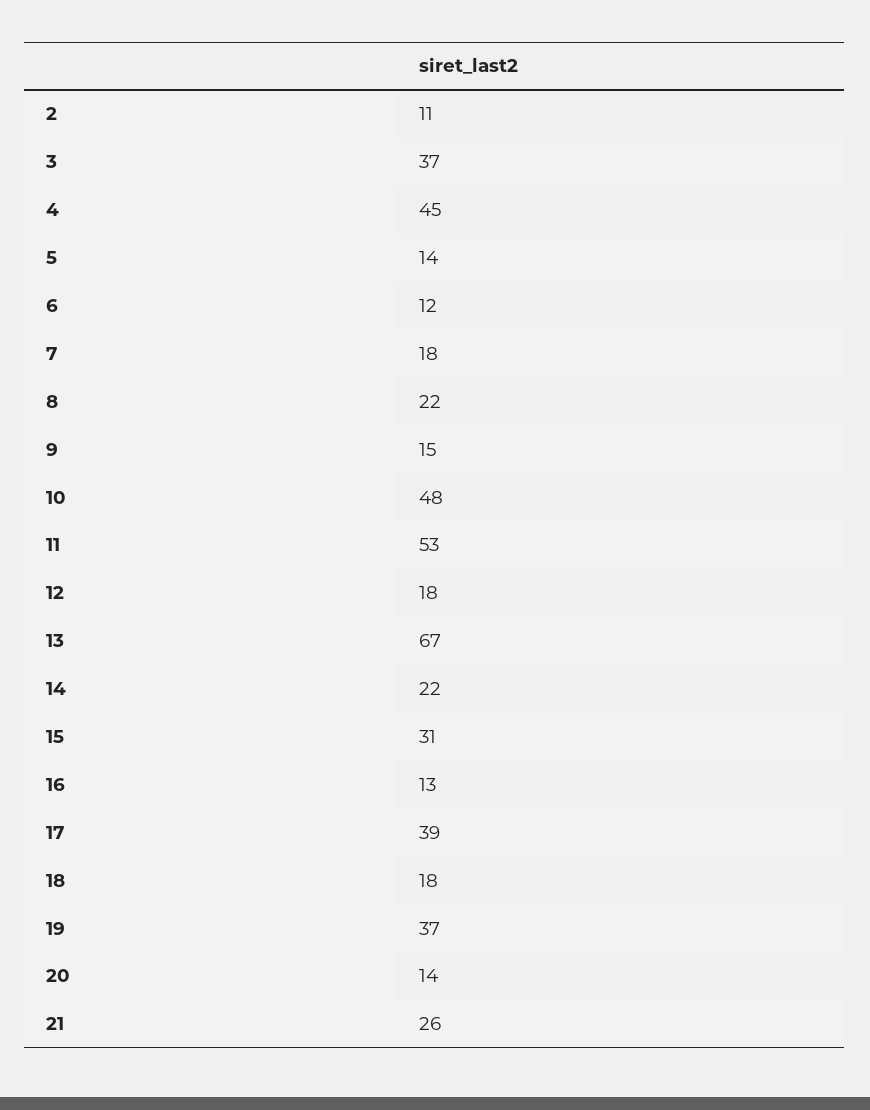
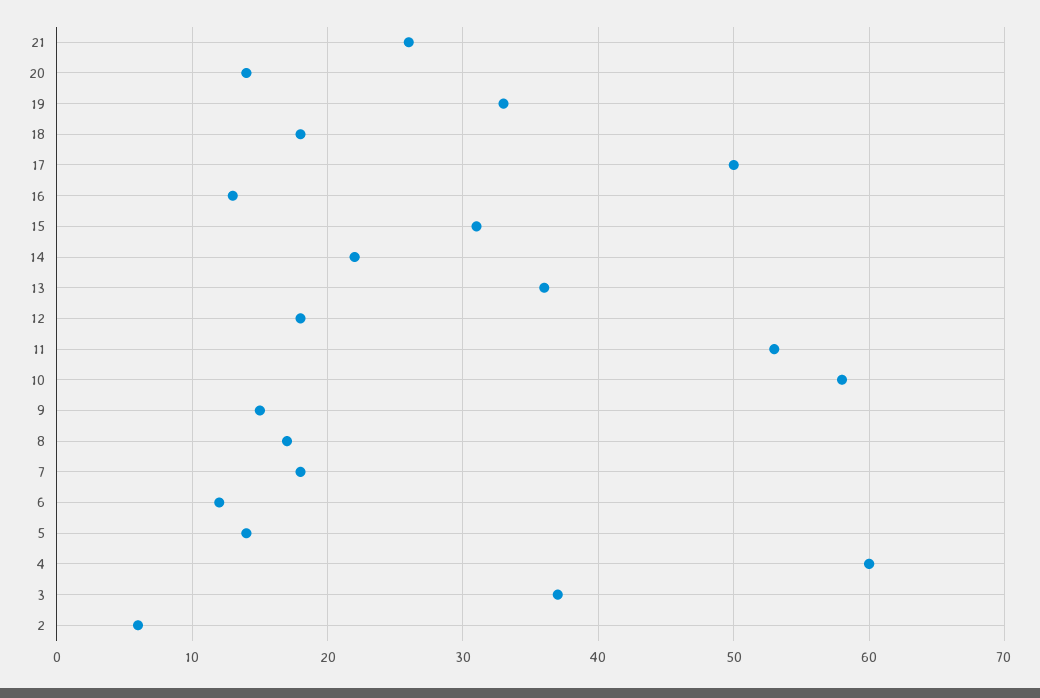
  {
-   "2": 11,
+   "2": 6,
    "3": 37,
-   "4": 45,
+   "4": 60,
    "5": 14,
    "6": 12,
    "7": 18,
-   "8": 22,
+   "8": 17,
    "9": 15,
-   "10": 48,
+   "10": 58,
    "11": 53,
    "12": 18,
-   "13": 67,
+   "13": 36,
    "14": 22,
    "15": 31,
    "16": 13,
-   "17": 39,
+   "17": 50,
    "18": 18,
-   "19": 37,
+   "19": 33,
    "20": 14,
    "21": 26
  }

